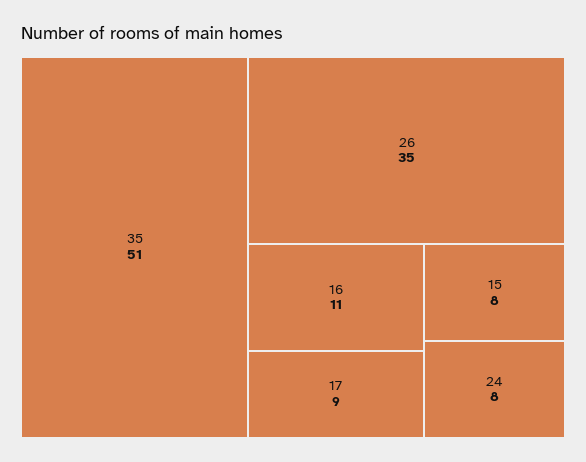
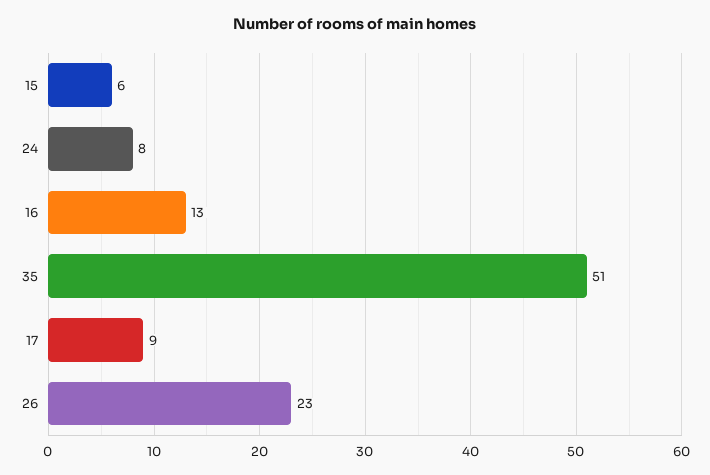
  {
    "35": 51,
-   "26": 35,
+   "26": 23,
-   "16": 11,
+   "16": 13,
    "17": 9,
-   "15": 8,
+   "15": 6,
    "24": 8
  }

